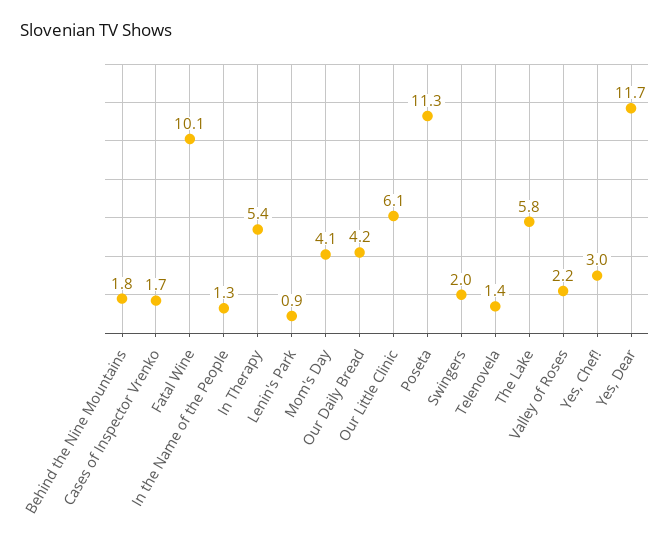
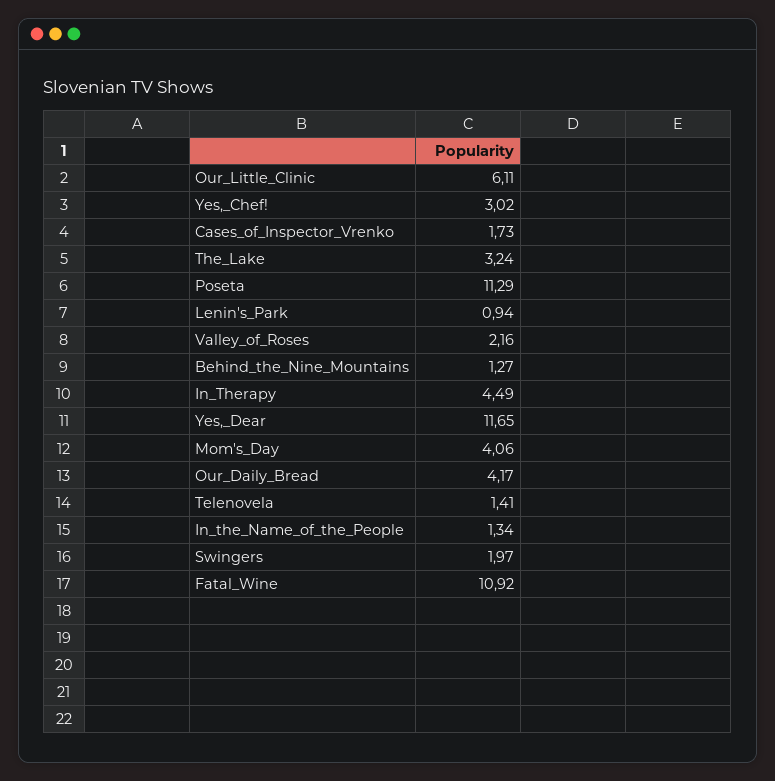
  {
-   "Behind the Nine Mountains": 1.8,
+   "Behind the Nine Mountains": 1.27,
    "Cases of Inspector Vrenko": 1.73,
-   "Fatal Wine": 10.1,
+   "Fatal Wine": 10.92,
    "In the Name of the People": 1.34,
-   "In Therapy": 5.4,
+   "In Therapy": 4.49,
    "Lenin's Park": 0.94,
    "Mom's Day": 4.06,
    "Our Daily Bread": 4.17,
    "Our Little Clinic": 6.11,
    "Poseta": 11.29,
    "Swingers": 1.97,
    "Telenovela": 1.41,
-   "The Lake": 5.8,
+   "The Lake": 3.24,
    "Valley of Roses": 2.16,
    "Yes, Chef!": 3.02,
    "Yes, Dear": 11.65
  }

